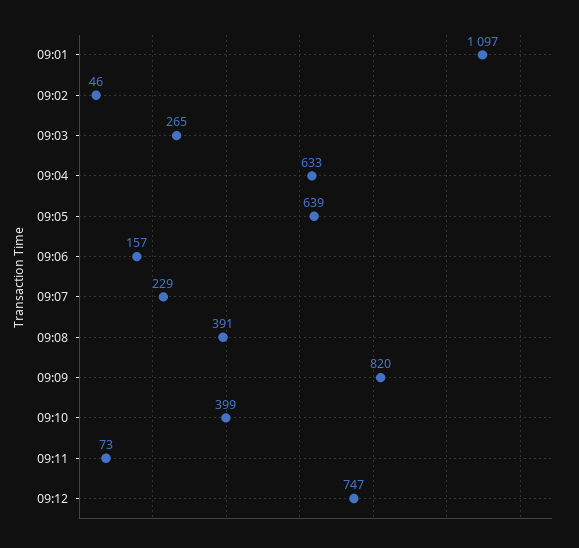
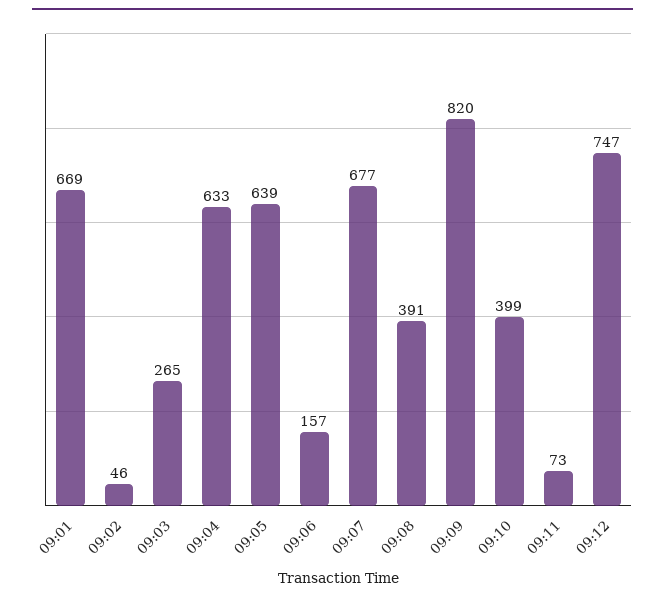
  {
-   "09:01": 1097,
+   "09:01": 669,
    "09:02": 46,
    "09:03": 265,
    "09:04": 633,
    "09:05": 639,
    "09:06": 157,
-   "09:07": 229,
+   "09:07": 677,
    "09:08": 391,
    "09:09": 820,
    "09:10": 399,
    "09:11": 73,
    "09:12": 747
  }

